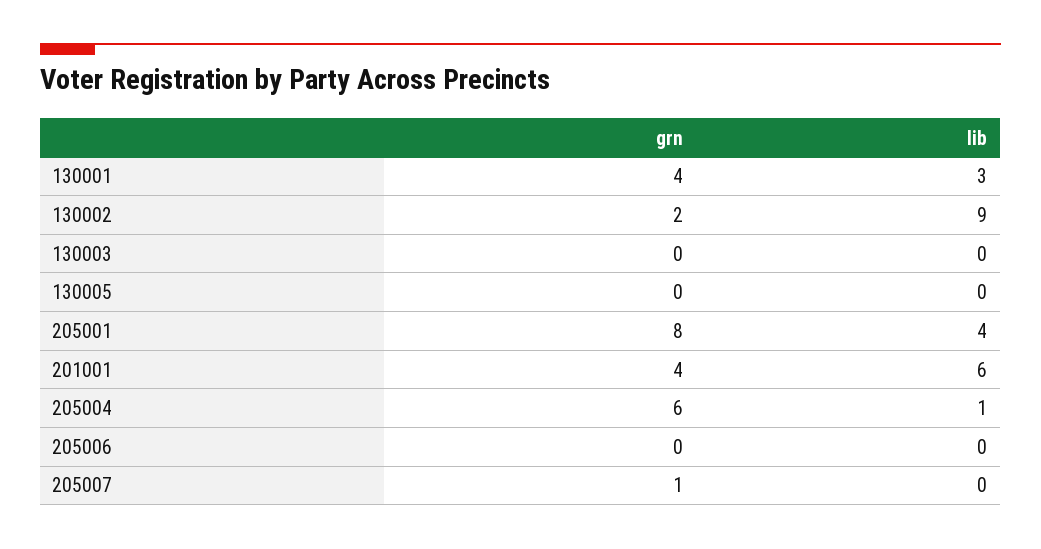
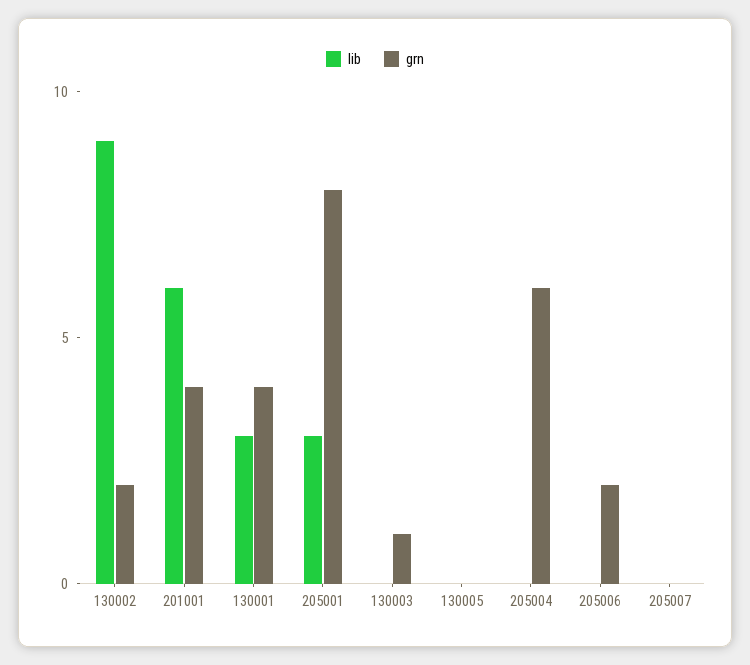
  {
    "grn": {
      "130001": 4,
      "130002": 2,
-     "130003": 0,
+     "130003": 1,
      "130005": 0,
      "205001": 8,
      "201001": 4,
      "205004": 6,
-     "205006": 0,
+     "205006": 2,
-     "205007": 1
+     "205007": 0
    },
    "lib": {
      "130001": 3,
      "130002": 9,
      "130003": 0,
      "130005": 0,
-     "205001": 4,
+     "205001": 3,
      "201001": 6,
-     "205004": 1,
+     "205004": 0,
      "205006": 0,
      "205007": 0
    }
  }

